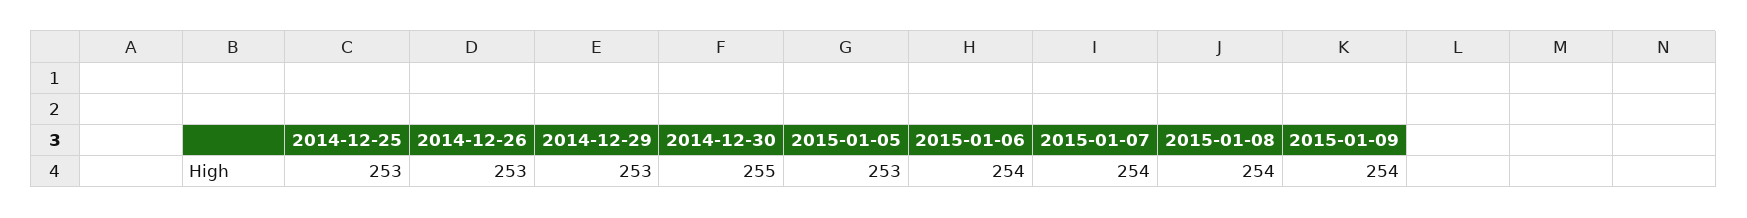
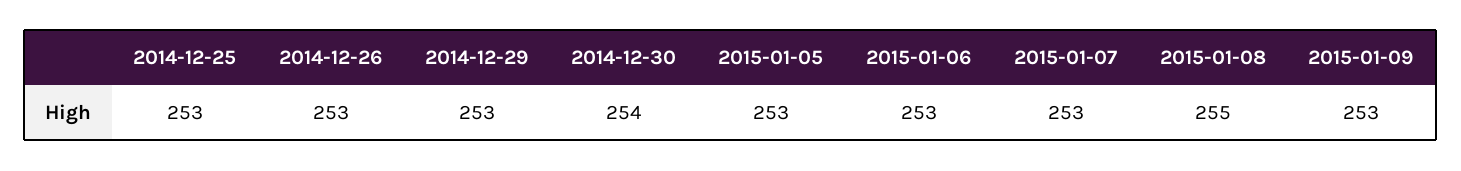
  {
    "2014-12-25": 253,
    "2014-12-26": 253,
    "2014-12-29": 253,
-   "2014-12-30": 255,
+   "2014-12-30": 254,
    "2015-01-05": 253,
-   "2015-01-06": 254,
+   "2015-01-06": 253,
-   "2015-01-07": 254,
+   "2015-01-07": 253,
-   "2015-01-08": 254,
+   "2015-01-08": 255,
-   "2015-01-09": 254
+   "2015-01-09": 253
  }

